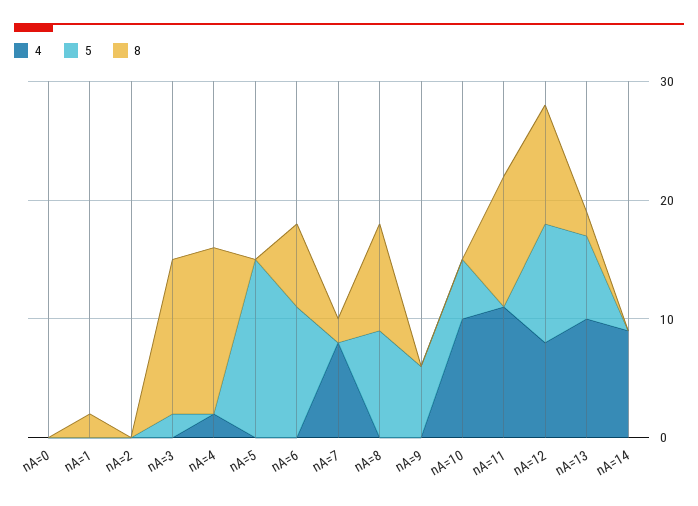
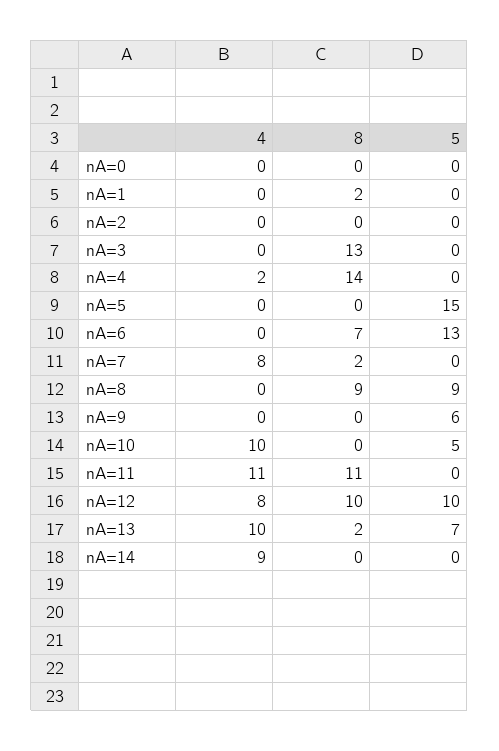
  {
    "4": {
      "nA=0": 0,
      "nA=1": 0,
      "nA=2": 0,
      "nA=3": 0,
      "nA=4": 2,
      "nA=5": 0,
      "nA=6": 0,
      "nA=7": 8,
      "nA=8": 0,
      "nA=9": 0,
      "nA=10": 10,
      "nA=11": 11,
      "nA=12": 8,
      "nA=13": 10,
      "nA=14": 9
    },
    "5": {
      "nA=0": 0,
      "nA=1": 0,
      "nA=2": 0,
-     "nA=3": 2,
+     "nA=3": 0,
      "nA=4": 0,
      "nA=5": 15,
-     "nA=6": 11,
+     "nA=6": 13,
      "nA=7": 0,
      "nA=8": 9,
      "nA=9": 6,
      "nA=10": 5,
      "nA=11": 0,
      "nA=12": 10,
      "nA=13": 7,
      "nA=14": 0
    },
    "8": {
      "nA=0": 0,
      "nA=1": 2,
      "nA=2": 0,
      "nA=3": 13,
      "nA=4": 14,
      "nA=5": 0,
      "nA=6": 7,
      "nA=7": 2,
      "nA=8": 9,
      "nA=9": 0,
      "nA=10": 0,
      "nA=11": 11,
      "nA=12": 10,
      "nA=13": 2,
      "nA=14": 0
    }
  }

